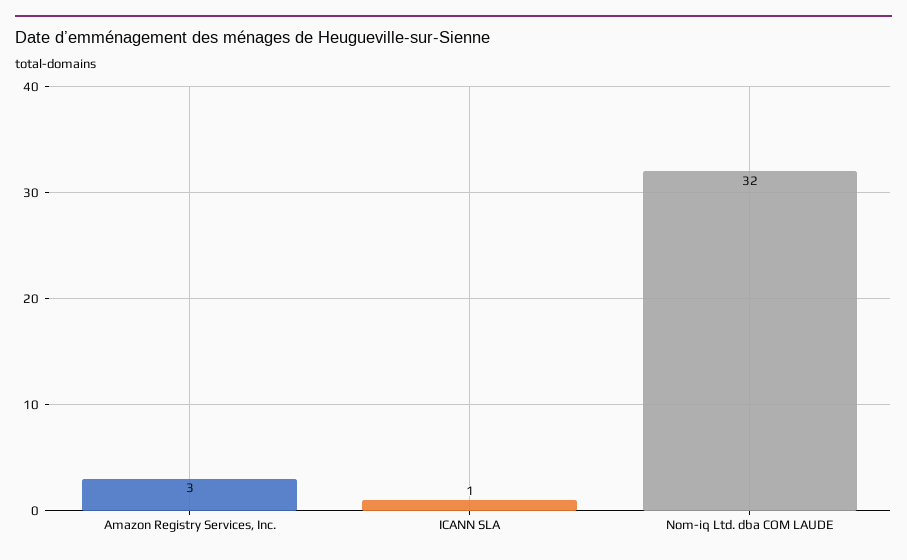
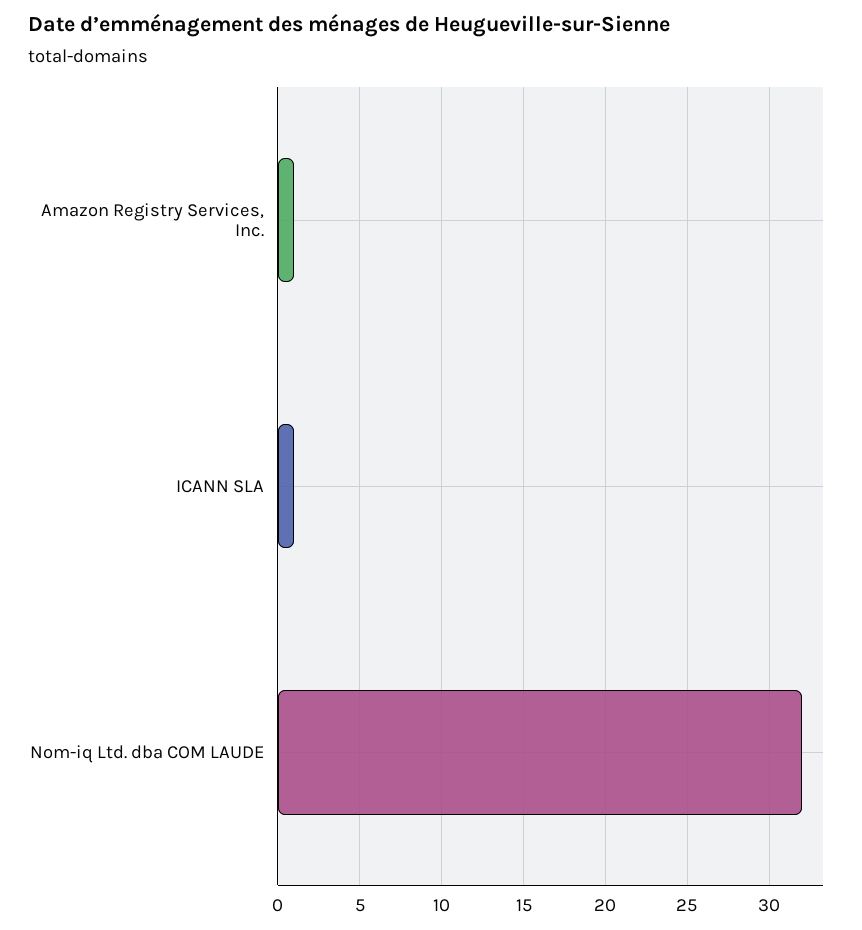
  {
-   "Amazon Registry Services, Inc.": 3,
+   "Amazon Registry Services, Inc.": 1,
    "ICANN SLA": 1,
    "Nom-iq Ltd. dba COM LAUDE": 32
  }

